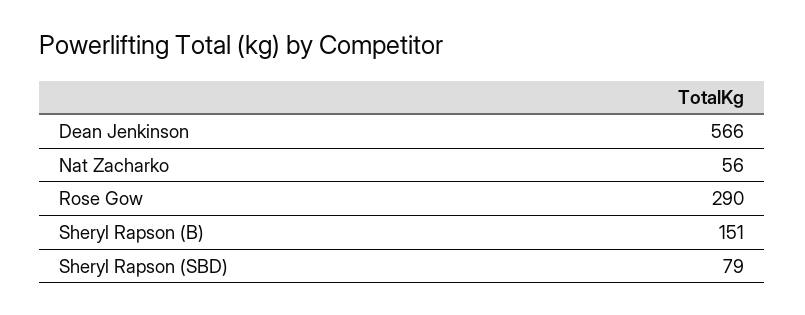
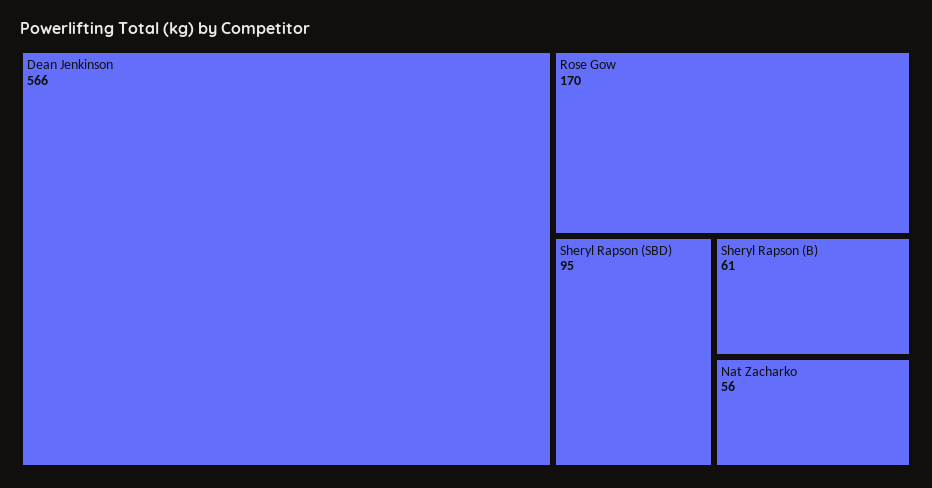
  {
    "Dean Jenkinson": 566,
    "Nat Zacharko": 56,
-   "Rose Gow": 290,
+   "Rose Gow": 170,
-   "Sheryl Rapson (B)": 151,
+   "Sheryl Rapson (B)": 61,
-   "Sheryl Rapson (SBD)": 79
+   "Sheryl Rapson (SBD)": 95
  }

